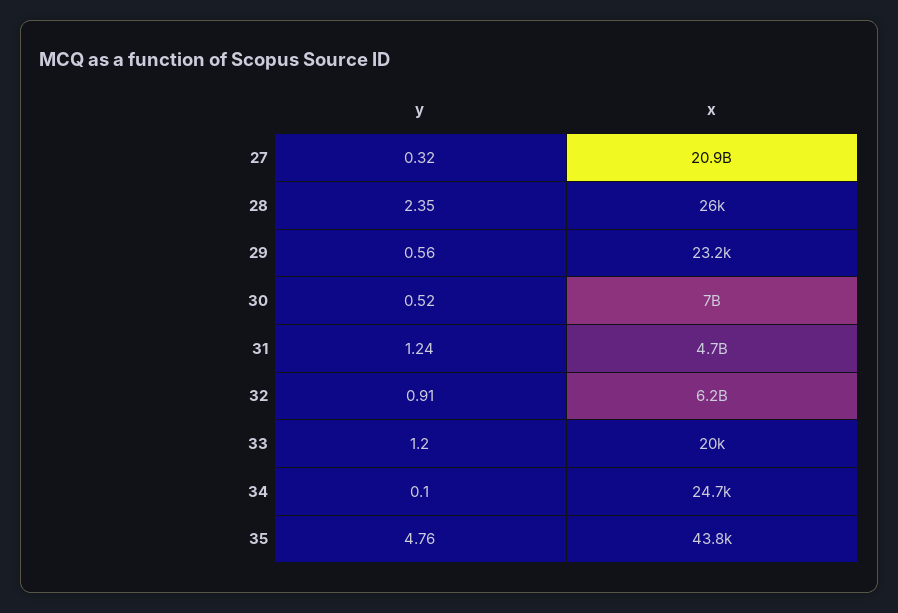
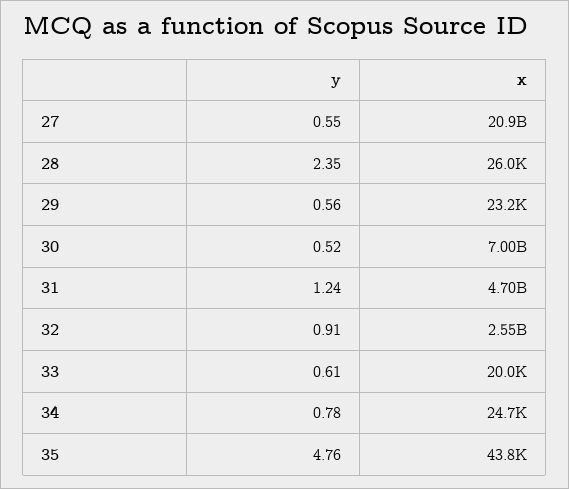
  {
    "y": {
-     "27": 0.32,
+     "27": 0.55,
      "28": 2.35,
      "29": 0.56,
      "30": 0.52,
      "31": 1.24,
      "32": 0.91,
-     "33": 1.2,
+     "33": 0.61,
-     "34": 0.1,
+     "34": 0.78,
      "35": 4.76
    },
    "x": {
      "27": 20900000000,
      "28": 26000,
      "29": 23200,
      "30": 7000000000,
      "31": 4700000000,
-     "32": 6200000000,
+     "32": 2550000000,
      "33": 20000,
      "34": 24700,
      "35": 43800
    }
  }

